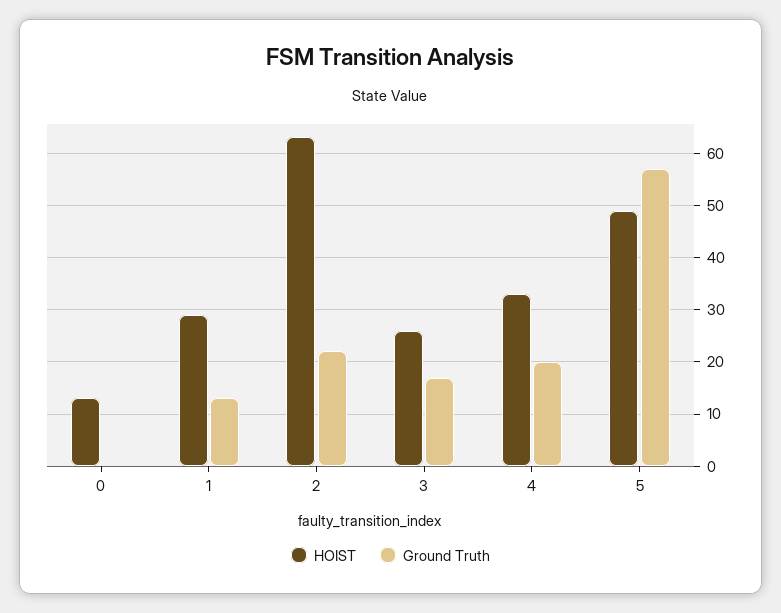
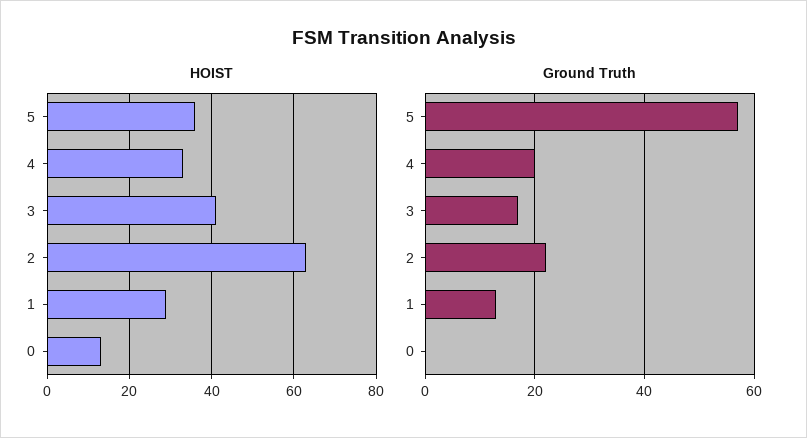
  {
    "HOIST": {
      "0": 15,
      "1": 30,
      "2": 65,
-     "3": 25,
+     "3": 40,
      "4": 35,
-     "5": 50
+     "5": 35
    },
    "Ground Truth": {
      "0": 0,
      "1": 15,
      "2": 20,
      "3": 15,
      "4": 20,
      "5": 55
    }
  }

